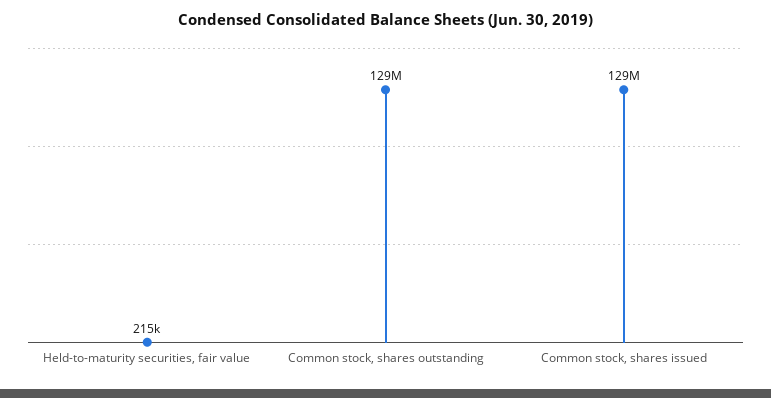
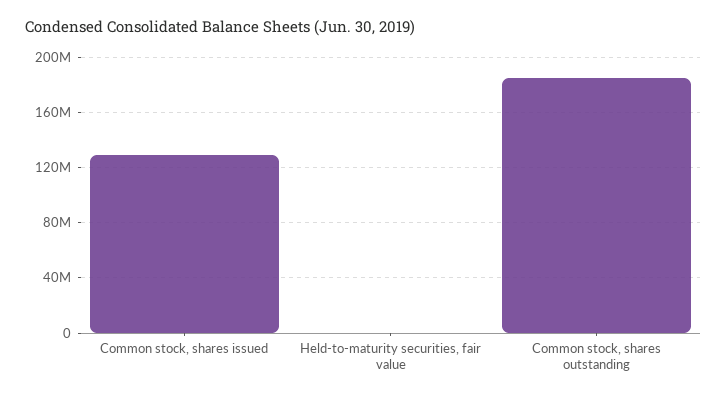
  {
    "Held-to-maturity securities, fair value": 215000,
-   "Common stock, shares outstanding": 129000000,
+   "Common stock, shares outstanding": 185000000,
    "Common stock, shares issued": 129000000
  }

